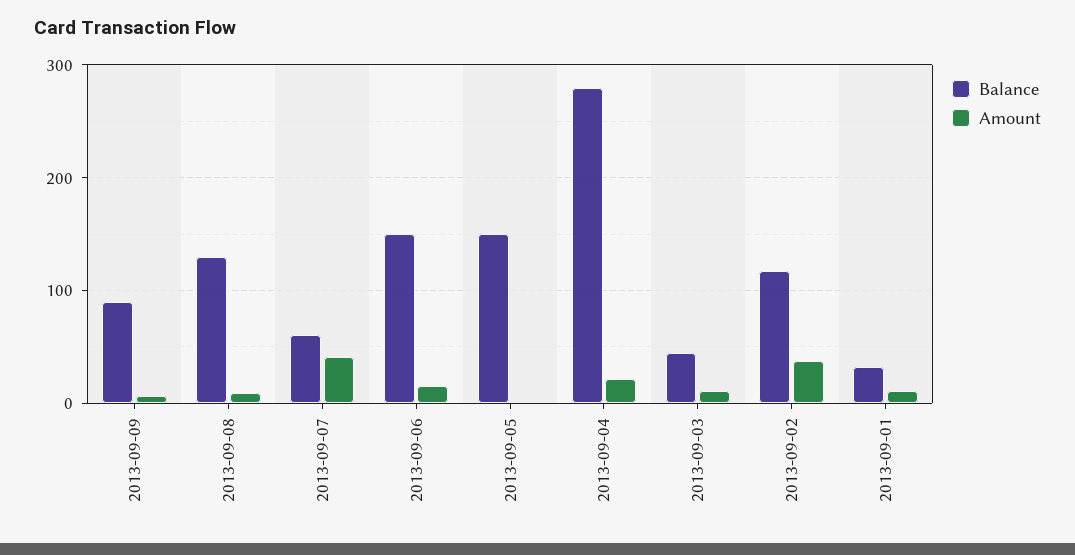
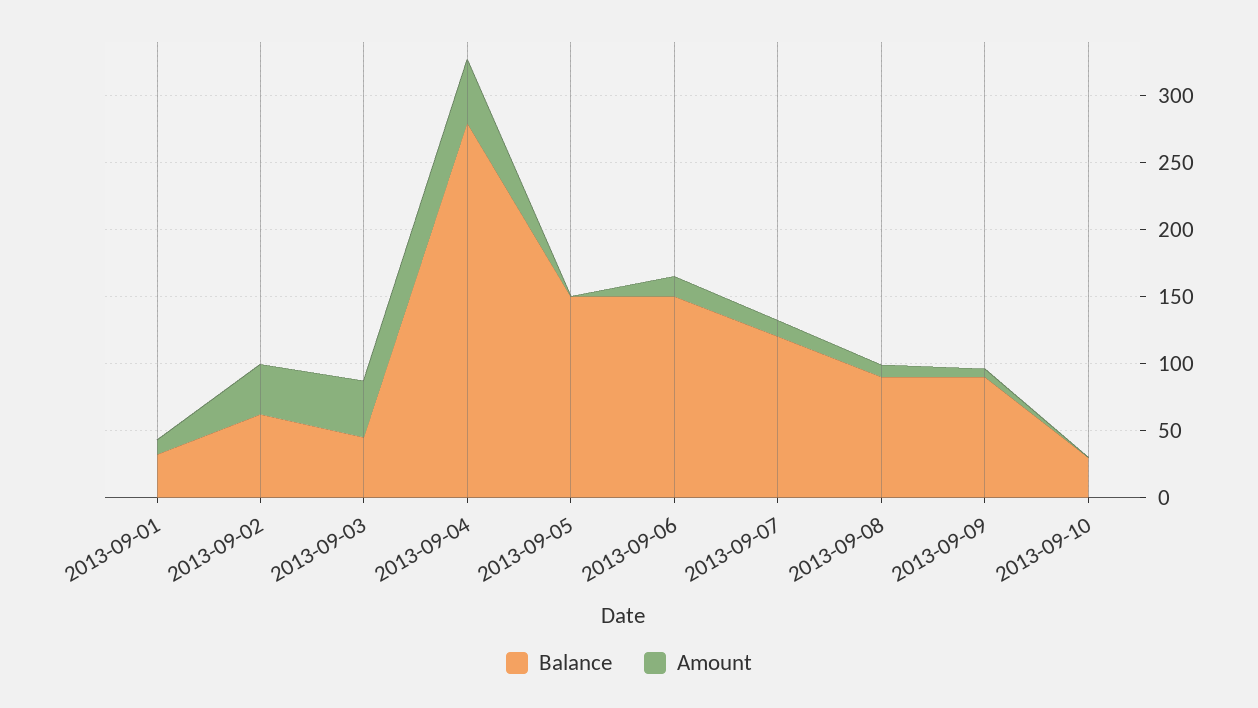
  {
    "Balance": {
      "2013-09-09": 90,
-     "2013-09-08": 130,
+     "2013-09-08": 90,
-     "2013-09-07": 60,
+     "2013-09-07": 120,
      "2013-09-06": 150,
      "2013-09-05": 150,
      "2013-09-04": 280,
      "2013-09-03": 40,
-     "2013-09-02": 120,
+     "2013-09-02": 60,
-     "2013-09-01": 30
+     "2013-09-01": 30,
+     "2013-09-10": 30
    },
    "Amount": {
      "2013-09-09": 10,
      "2013-09-08": 10,
-     "2013-09-07": 40,
+     "2013-09-07": 10,
      "2013-09-06": 20,
      "2013-09-05": 0,
-     "2013-09-04": 20,
+     "2013-09-04": 50,
-     "2013-09-03": 10,
+     "2013-09-03": 40,
      "2013-09-02": 40,
-     "2013-09-01": 10
+     "2013-09-01": 10,
+     "2013-09-10": 0
    }
  }

